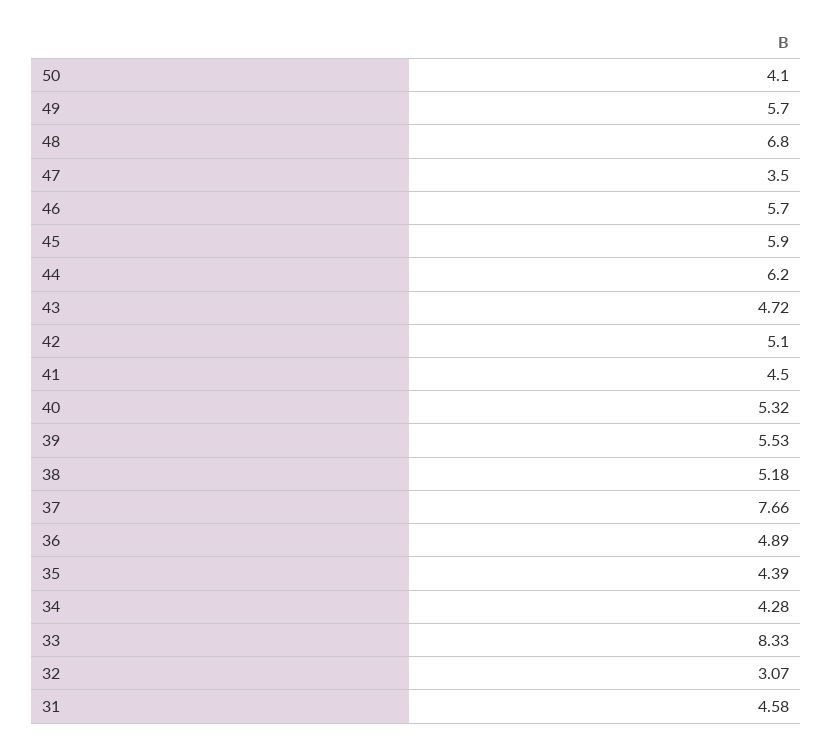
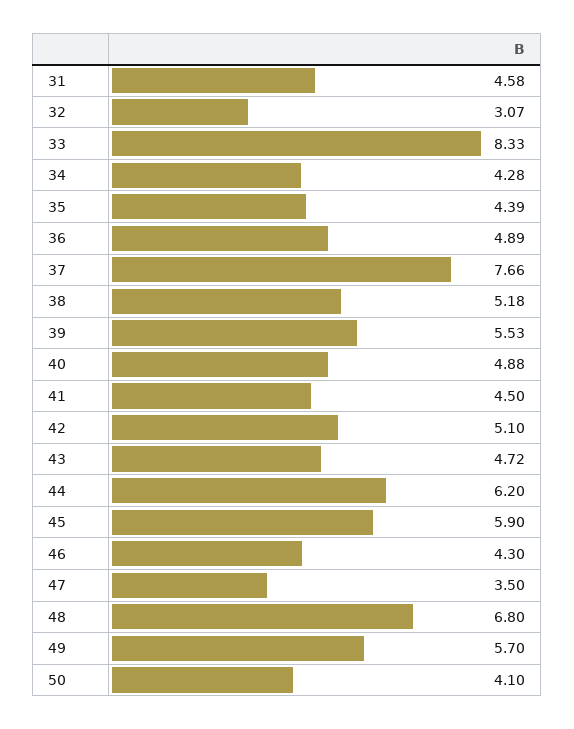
  {
    "50": 4.1,
    "49": 5.7,
    "48": 6.8,
    "47": 3.5,
-   "46": 5.7,
+   "46": 4.3,
    "45": 5.9,
    "44": 6.2,
    "43": 4.72,
    "42": 5.1,
    "41": 4.5,
-   "40": 5.32,
+   "40": 4.88,
    "39": 5.53,
    "38": 5.18,
    "37": 7.66,
    "36": 4.89,
    "35": 4.39,
    "34": 4.28,
    "33": 8.33,
    "32": 3.07,
    "31": 4.58
  }

